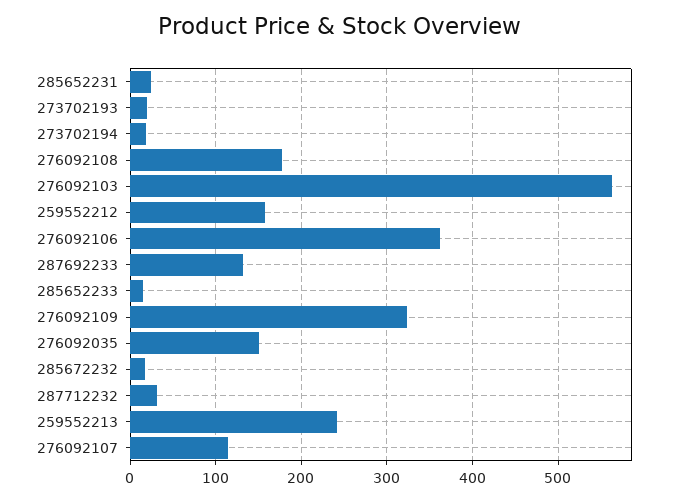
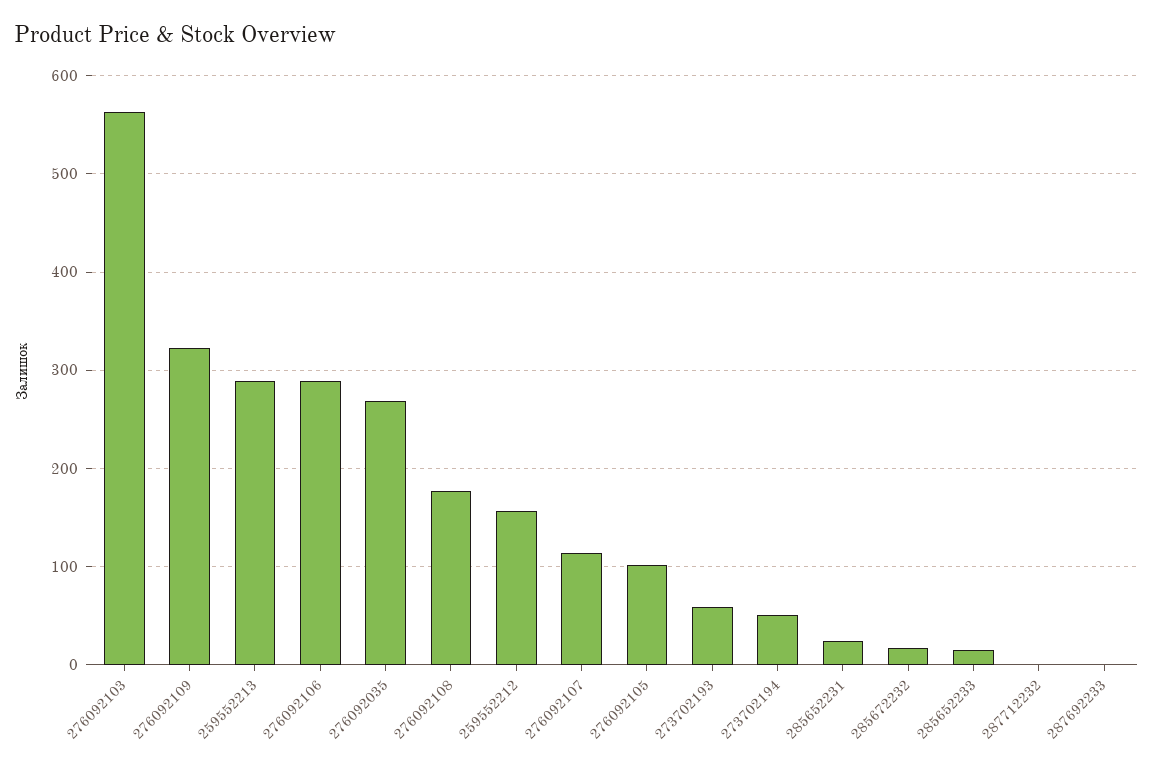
  {
    "285652231": 20,
-   "273702193": 20,
+   "273702193": 60,
-   "273702194": 20,
+   "273702194": 50,
    "276092108": 180,
    "276092103": 560,
    "259552212": 160,
-   "276092106": 360,
+   "276092106": 290,
-   "287692233": 130,
+   "287692233": 0,
    "285652233": 20,
    "276092109": 320,
-   "276092035": 150,
+   "276092035": 270,
    "285672232": 20,
-   "287712232": 30,
+   "287712232": 0,
-   "259552213": 240,
+   "259552213": 290,
-   "276092107": 110
+   "276092107": 110,
+   "276092105": 100
  }

